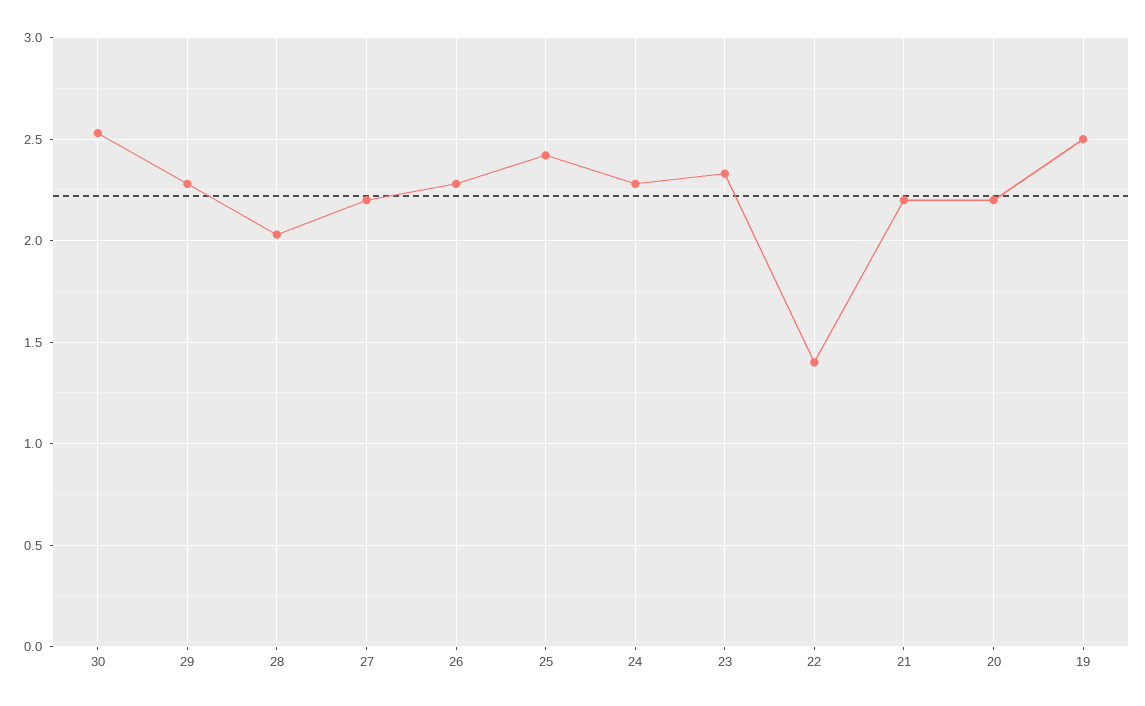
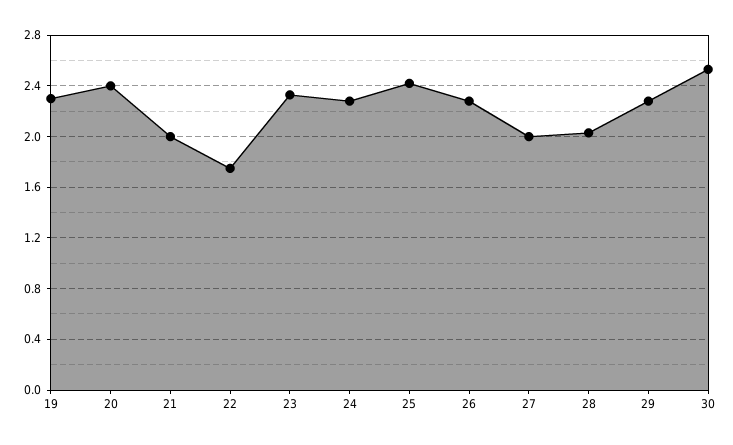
  {
    "30": 2.55,
    "29": 2.3,
    "28": 2.05,
-   "27": 2.2,
+   "27": 2,
    "26": 2.3,
    "25": 2.4,
    "24": 2.3,
    "23": 2.35,
-   "22": 1.4,
+   "22": 1.75,
-   "21": 2.2,
+   "21": 2,
-   "20": 2.2,
+   "20": 2.4,
-   "19": 2.5
+   "19": 2.3
  }

